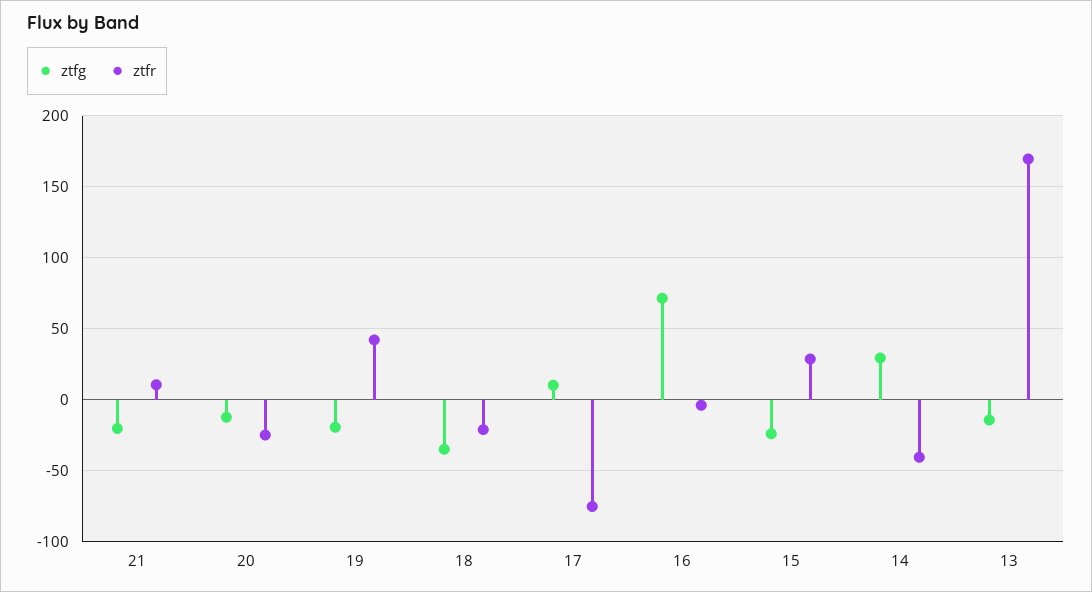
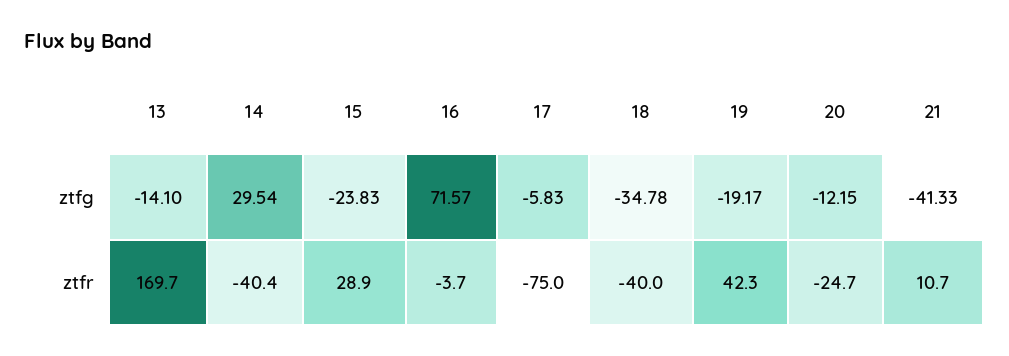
  {
    "ztfg": {
-     "21": -20,
+     "21": -41.33,
      "20": -12.15,
      "19": -19.17,
      "18": -34.78,
-     "17": 10,
+     "17": -5.83,
      "16": 71.57,
      "15": -23.83,
      "14": 29.54,
      "13": -14.1
    },
    "ztfr": {
      "21": 10.7,
      "20": -24.7,
      "19": 42.3,
-     "18": -20,
+     "18": -40,
      "17": -75,
      "16": -3.7,
      "15": 28.9,
      "14": -40.4,
      "13": 169.7
    }
  }

